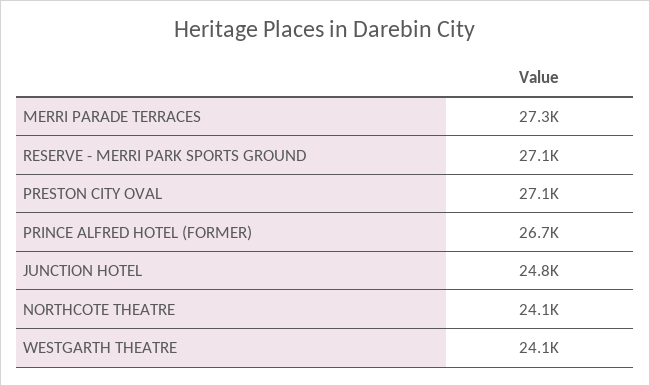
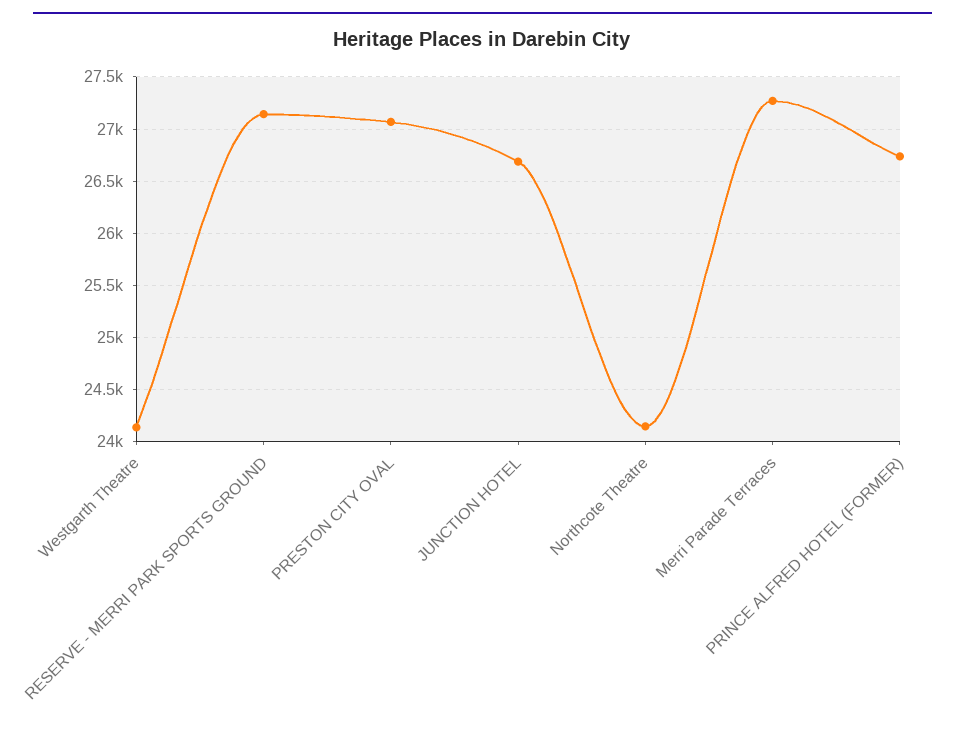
  {
    "MERRI PARADE TERRACES": 27300,
    "RESERVE - MERRI PARK SPORTS GROUND": 27100,
    "PRESTON CITY OVAL": 27100,
    "PRINCE ALFRED HOTEL (FORMER)": 26700,
-   "JUNCTION HOTEL": 24800,
+   "JUNCTION HOTEL": 26700,
    "NORTHCOTE THEATRE": 24100,
    "WESTGARTH THEATRE": 24100
  }

